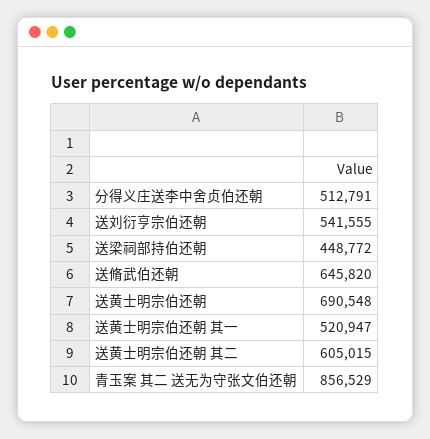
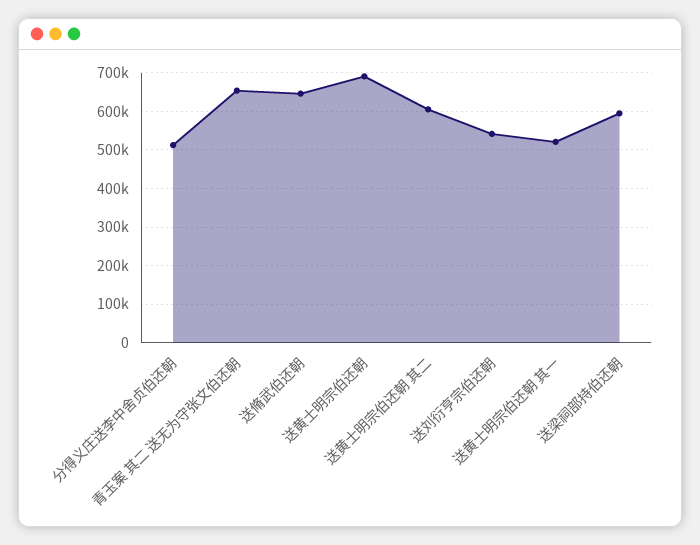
  {
    "分得义庄送李中舍贞伯还朝": 512791,
    "送刘衍亨宗伯还朝": 541555,
-   "送梁祠部持伯还朝": 448772,
+   "送梁祠部持伯还朝": 600000,
    "送脩武伯还朝": 645820,
    "送黄士明宗伯还朝": 690548,
    "送黄士明宗伯还朝 其一": 520947,
    "送黄士明宗伯还朝 其二": 605015,
-   "青玉案 其二 送无为守张文伯还朝": 856529
+   "青玉案 其二 送无为守张文伯还朝": 660000
  }

